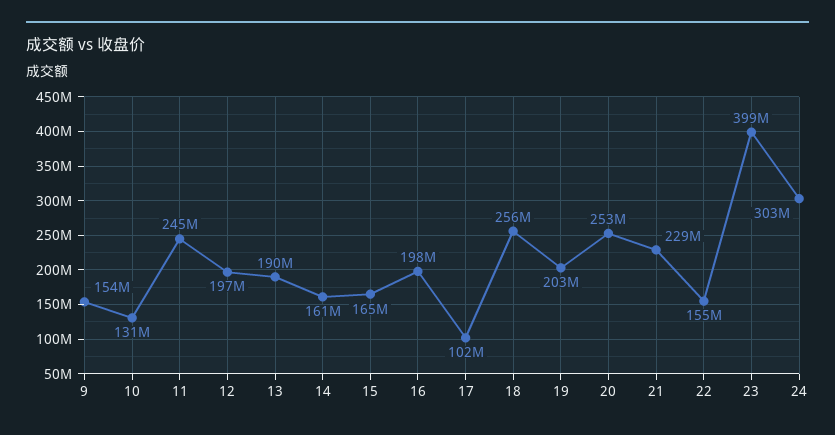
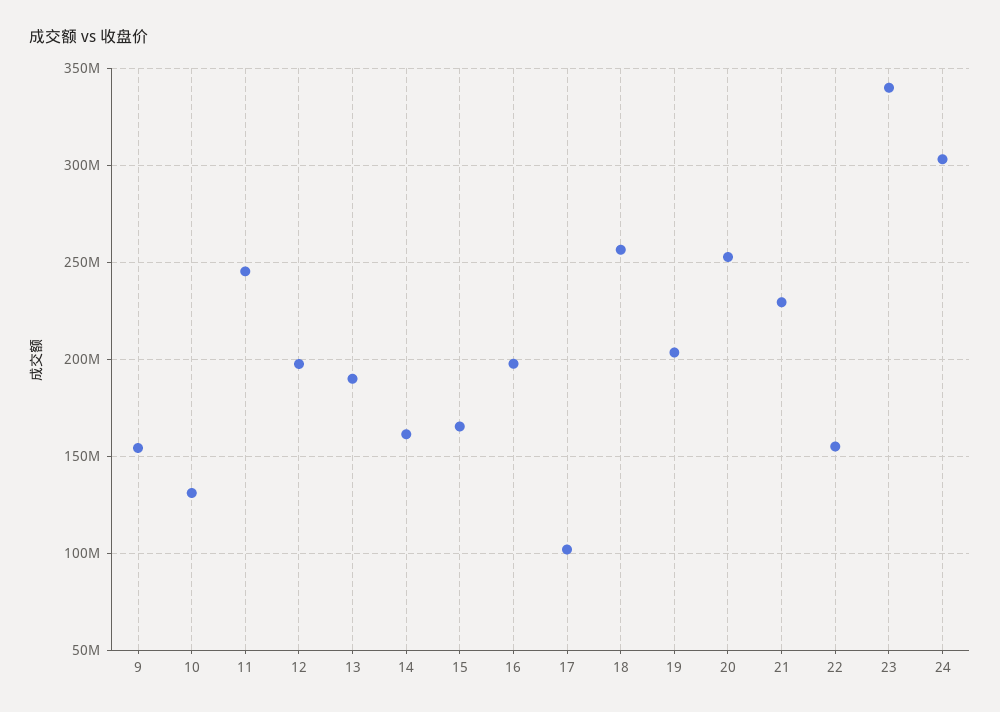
  {
    "9": 154000000,
    "10": 131000000,
    "11": 245000000,
    "12": 197000000,
    "13": 190000000,
    "14": 161000000,
    "15": 165000000,
    "16": 198000000,
    "17": 102000000,
    "18": 256000000,
    "19": 203000000,
    "20": 253000000,
    "21": 229000000,
    "22": 155000000,
-   "23": 399000000,
+   "23": 340000000,
    "24": 303000000
  }

